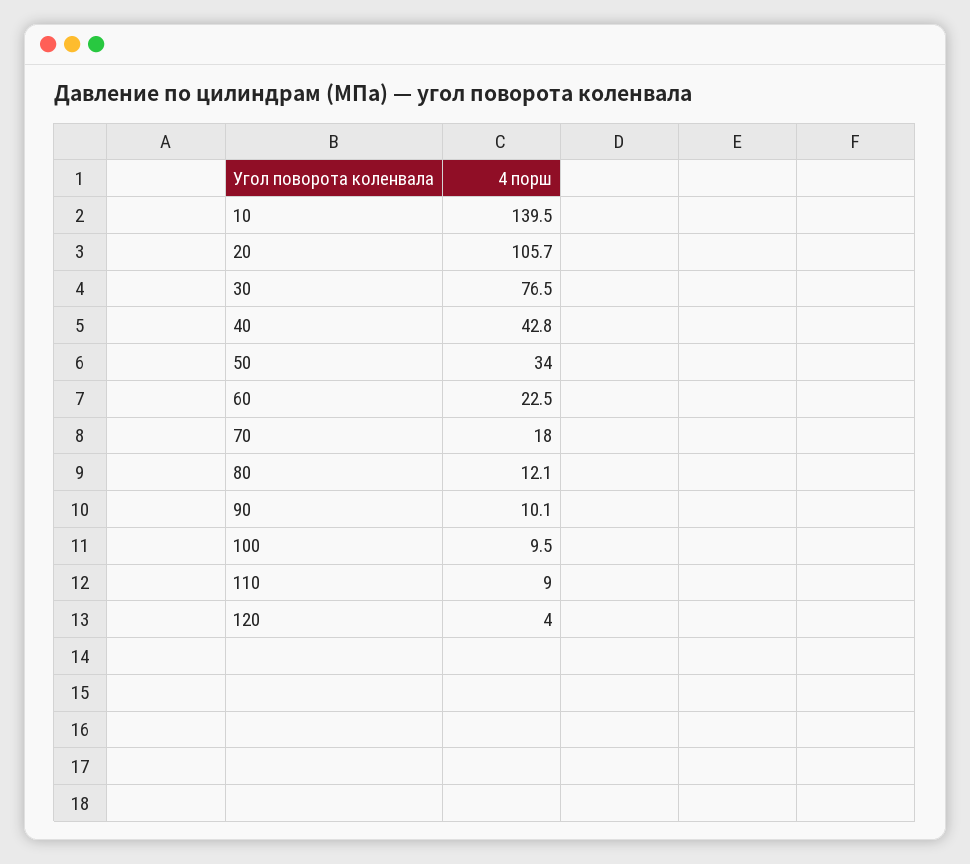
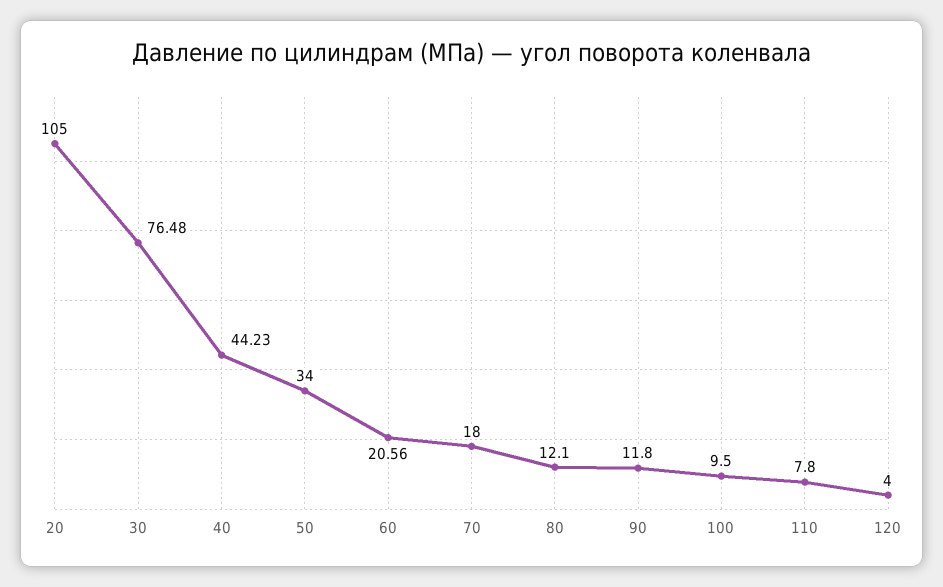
  {
-   "10": 139.5,
-   "20": 105.7,
+   "20": 105,
    "30": 76.48,
-   "40": 42.8,
+   "40": 44.23,
    "50": 34,
-   "60": 22.5,
+   "60": 20.56,
    "70": 18,
    "80": 12.1,
-   "90": 10.1,
+   "90": 11.8,
    "100": 9.5,
-   "110": 9,
+   "110": 7.8,
    "120": 4
  }

